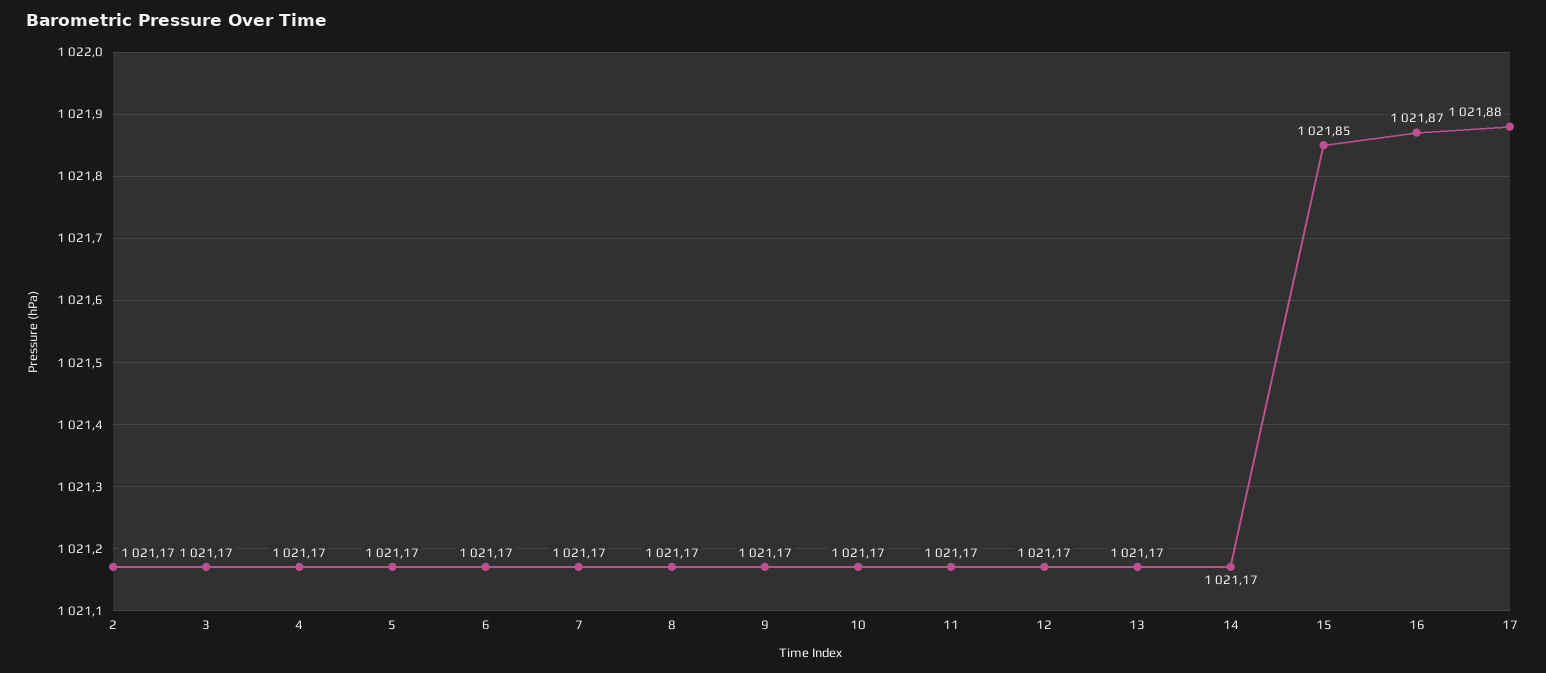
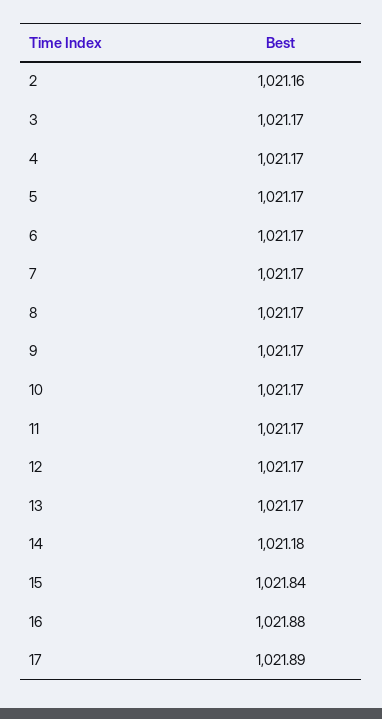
  {
-   "2": 1021.17,
+   "2": 1021.16,
    "3": 1021.17,
    "4": 1021.17,
    "5": 1021.17,
    "6": 1021.17,
    "7": 1021.17,
    "8": 1021.17,
    "9": 1021.17,
    "10": 1021.17,
    "11": 1021.17,
    "12": 1021.17,
    "13": 1021.17,
-   "14": 1021.17,
+   "14": 1021.18,
-   "15": 1021.85,
+   "15": 1021.84,
-   "16": 1021.87,
+   "16": 1021.88,
-   "17": 1021.88
+   "17": 1021.89
  }

